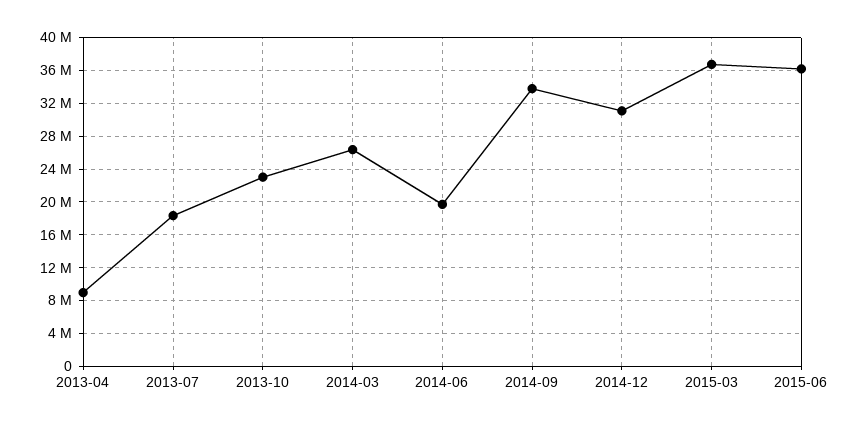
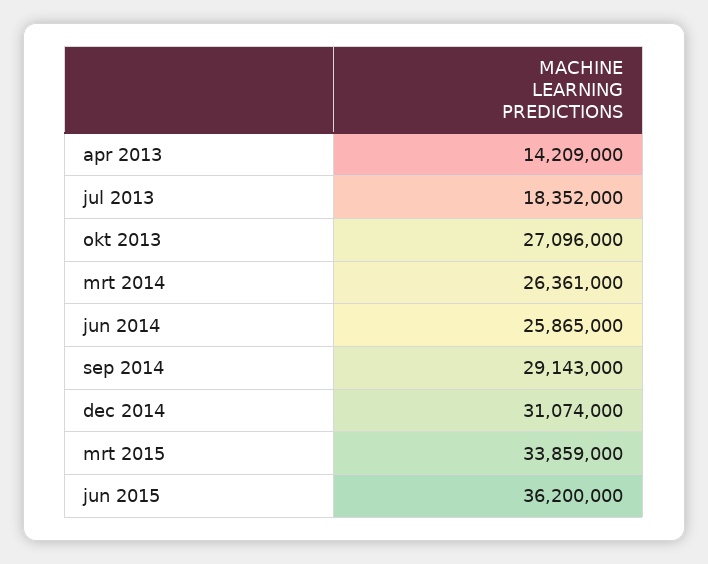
  {
-   "2013-04": 9000000,
+   "2013-04": 14209000,
    "2013-07": 18352000,
-   "2013-10": 23000000,
+   "2013-10": 27096000,
    "2014-03": 26361000,
-   "2014-06": 20000000,
+   "2014-06": 25865000,
-   "2014-09": 34000000,
+   "2014-09": 29143000,
    "2014-12": 31074000,
-   "2015-03": 37000000,
+   "2015-03": 33859000,
    "2015-06": 36200000
  }

